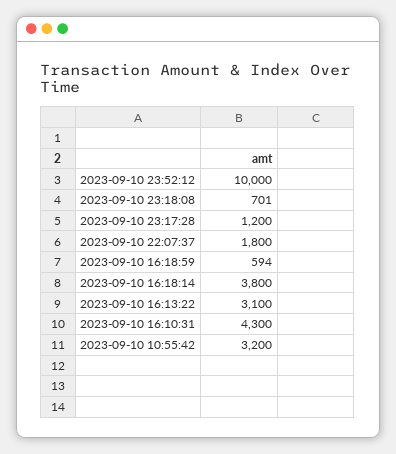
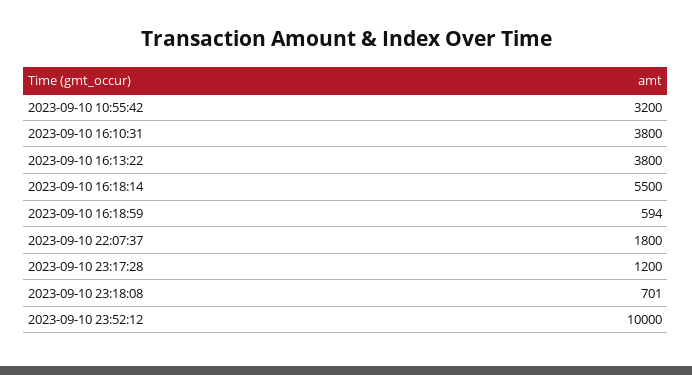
  {
    "2023-09-10 23:52:12": 10000,
    "2023-09-10 23:18:08": 701,
    "2023-09-10 23:17:28": 1200,
    "2023-09-10 22:07:37": 1800,
    "2023-09-10 16:18:59": 594,
-   "2023-09-10 16:18:14": 3800,
+   "2023-09-10 16:18:14": 5500,
-   "2023-09-10 16:13:22": 3100,
+   "2023-09-10 16:13:22": 3800,
-   "2023-09-10 16:10:31": 4300,
+   "2023-09-10 16:10:31": 3800,
    "2023-09-10 10:55:42": 3200
  }

